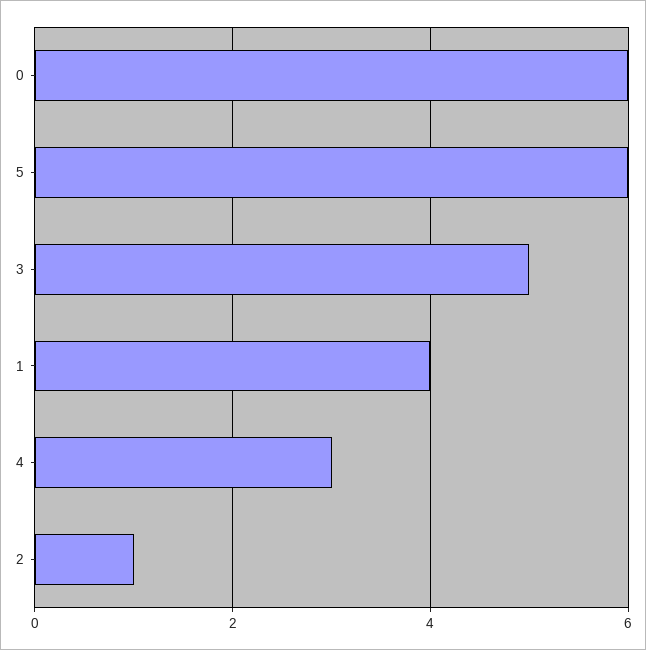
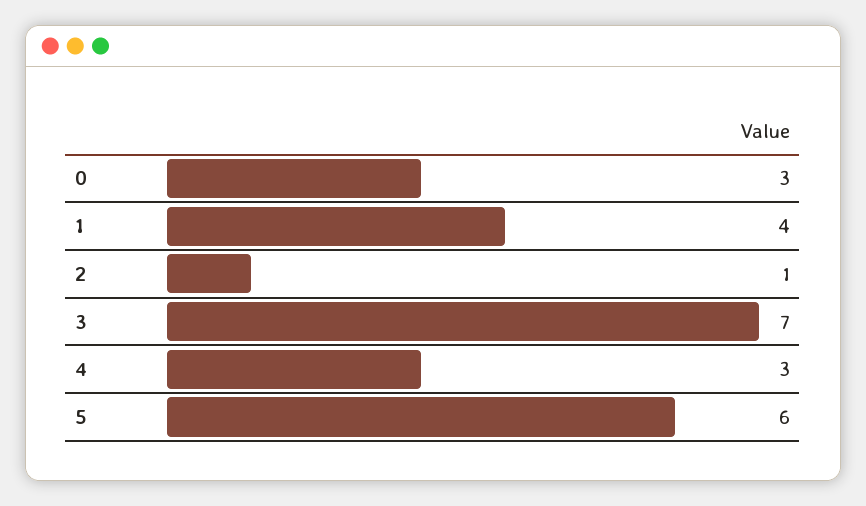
  {
-   "0": 6,
+   "0": 3,
    "5": 6,
-   "3": 5,
+   "3": 7,
    "1": 4,
    "4": 3,
    "2": 1
  }

